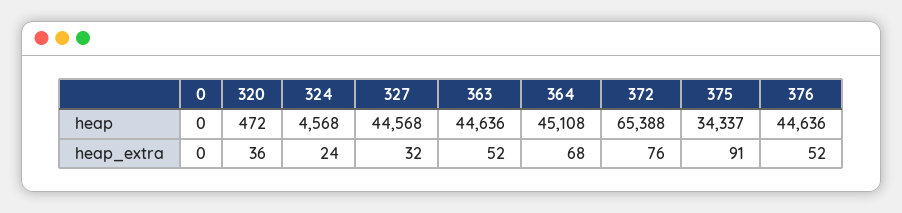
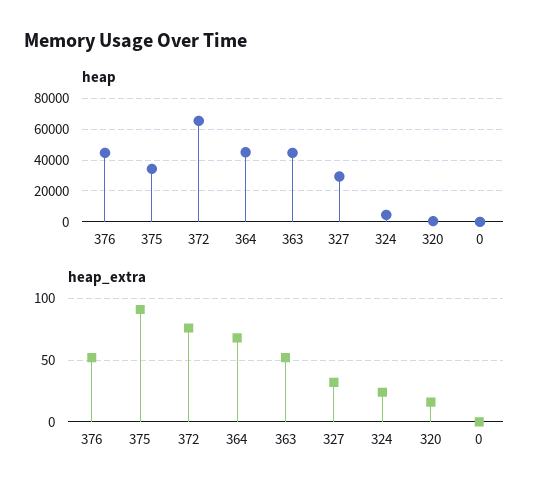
  {
    "heap": {
      "0": 0,
      "320": 472,
      "324": 4568,
-     "327": 44568,
+     "327": 30000,
      "363": 44636,
      "364": 45108,
      "372": 65388,
      "375": 34337,
      "376": 44636
    },
    "heap_extra": {
      "0": 0,
-     "320": 36,
+     "320": 15,
      "324": 24,
      "327": 32,
      "363": 52,
      "364": 68,
      "372": 76,
      "375": 91,
      "376": 52
    }
  }

